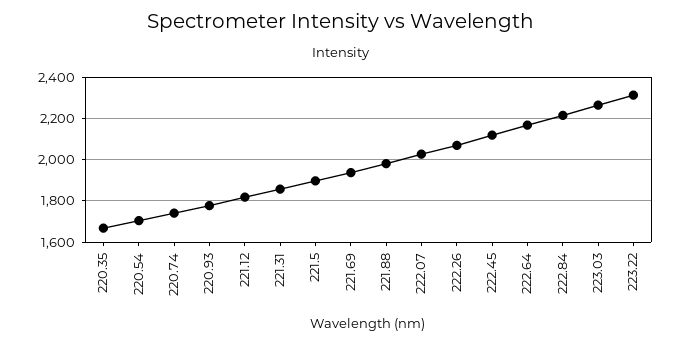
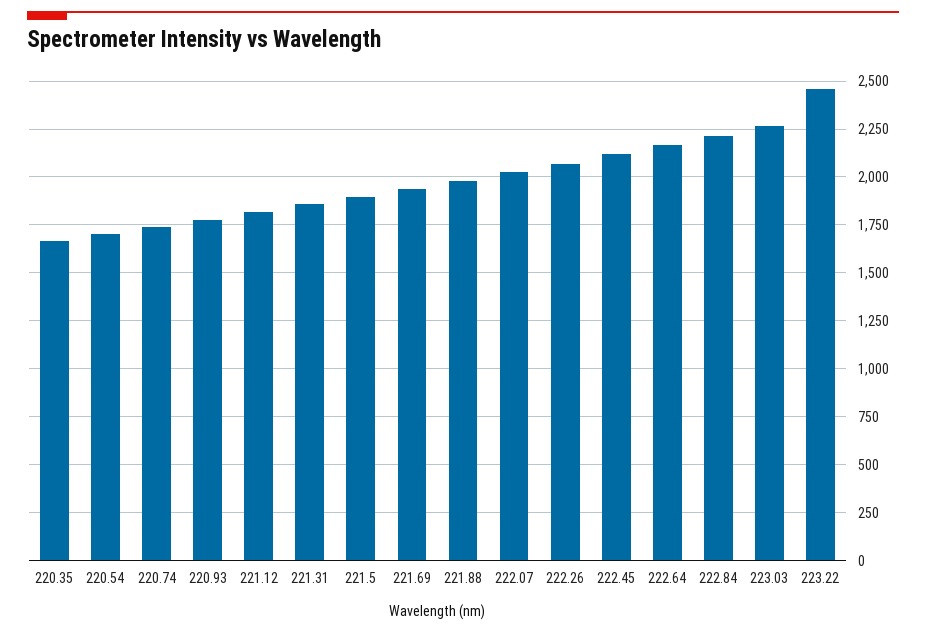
  {
    "220.35": 1650,
    "220.54": 1700,
    "220.74": 1750,
    "220.93": 1800,
    "221.12": 1800,
    "221.31": 1850,
    "221.5": 1900,
    "221.69": 1950,
    "221.88": 2000,
    "222.07": 2050,
    "222.26": 2050,
    "222.45": 2100,
    "222.64": 2150,
    "222.84": 2200,
    "223.03": 2250,
-   "223.22": 2300
+   "223.22": 2450
  }

